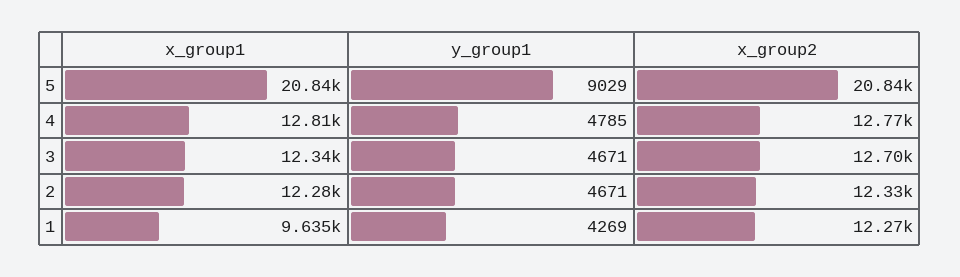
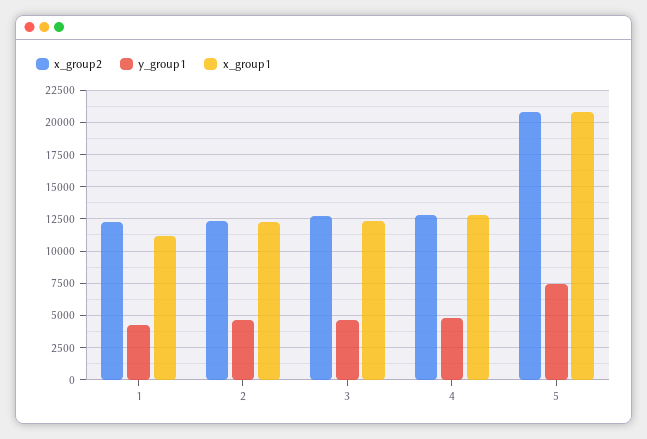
  {
    "x_group1": {
      "5": 20840,
      "4": 12810,
      "3": 12340,
      "2": 12280,
-     "1": 9635
+     "1": 11000
    },
    "y_group1": {
-     "5": 9029,
+     "5": 7500,
      "4": 4785,
      "3": 4671,
      "2": 4671,
      "1": 4269
    },
    "x_group2": {
      "5": 20840,
      "4": 12770,
      "3": 12700,
      "2": 12330,
      "1": 12270
    }
  }

